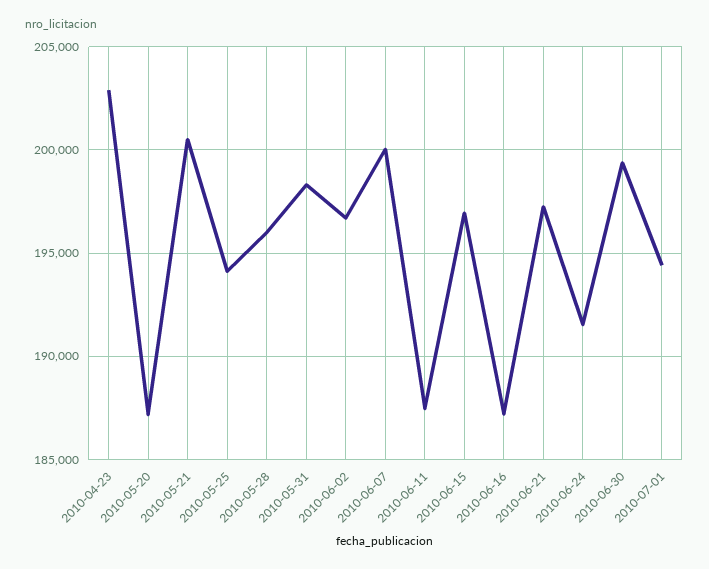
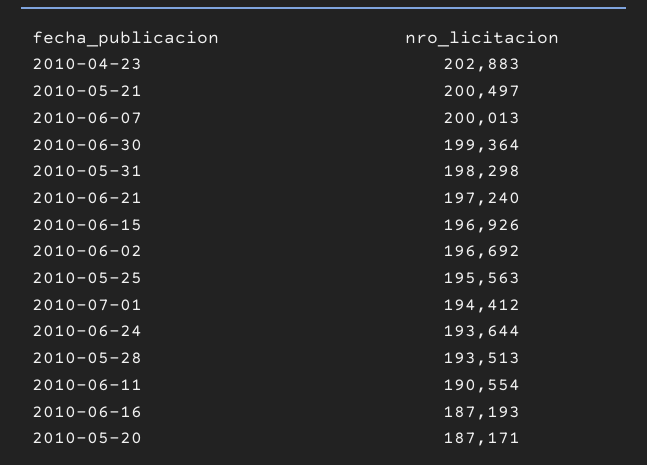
  {
    "2010-04-23": 202883,
    "2010-05-20": 187171,
    "2010-05-21": 200497,
-   "2010-05-25": 194000,
+   "2010-05-25": 195563,
-   "2010-05-28": 196000,
+   "2010-05-28": 193513,
    "2010-05-31": 198298,
    "2010-06-02": 196692,
    "2010-06-07": 200013,
-   "2010-06-11": 187500,
+   "2010-06-11": 190554,
    "2010-06-15": 196926,
    "2010-06-16": 187193,
    "2010-06-21": 197240,
-   "2010-06-24": 191500,
+   "2010-06-24": 193644,
    "2010-06-30": 199364,
    "2010-07-01": 194412
  }

